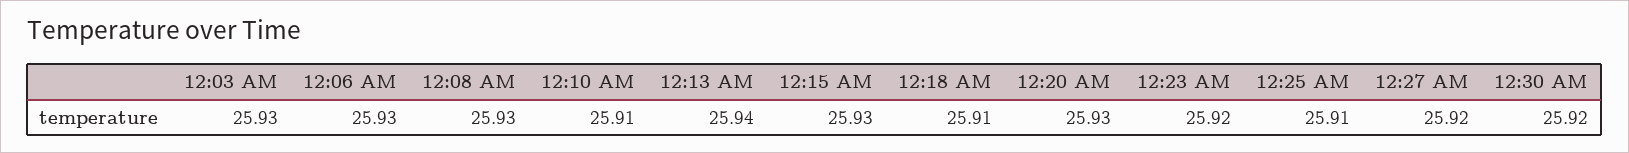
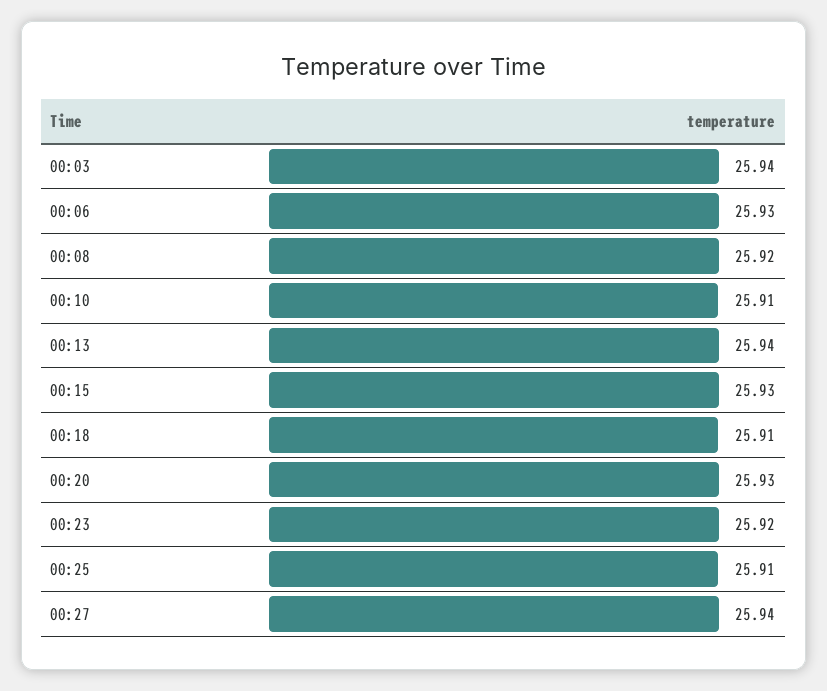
  {
-   "12:03 AM": 25.93,
+   "12:03 AM": 25.94,
    "12:06 AM": 25.93,
-   "12:08 AM": 25.93,
+   "12:08 AM": 25.92,
    "12:10 AM": 25.91,
    "12:13 AM": 25.94,
    "12:15 AM": 25.93,
    "12:18 AM": 25.91,
    "12:20 AM": 25.93,
    "12:23 AM": 25.92,
    "12:25 AM": 25.91,
-   "12:27 AM": 25.92,
+   "12:27 AM": 25.94
-   "12:30 AM": 25.92
  }

